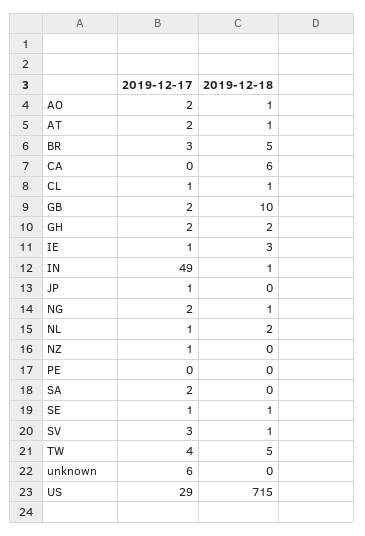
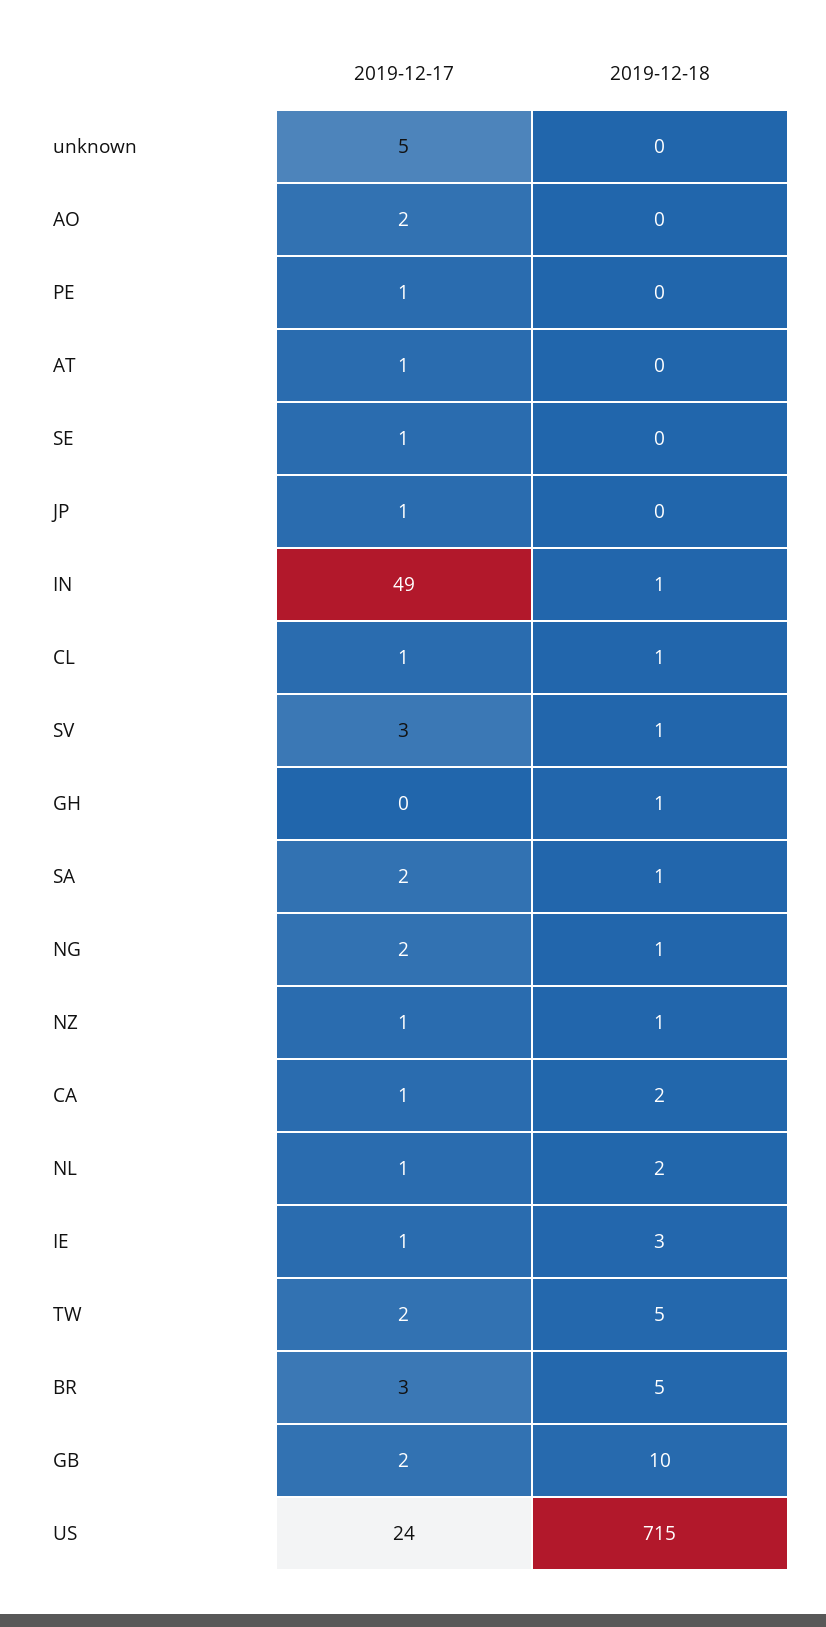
  {
    "2019-12-17": {
      "AO": 2,
-     "AT": 2,
+     "AT": 1,
      "BR": 3,
-     "CA": 0,
+     "CA": 1,
      "CL": 1,
      "GB": 2,
-     "GH": 2,
+     "GH": 0,
      "IE": 1,
      "IN": 49,
      "JP": 1,
      "NG": 2,
      "NL": 1,
      "NZ": 1,
-     "PE": 0,
+     "PE": 1,
      "SA": 2,
      "SE": 1,
      "SV": 3,
-     "TW": 4,
+     "TW": 2,
-     "unknown": 6,
+     "unknown": 5,
-     "US": 29
+     "US": 24
    },
    "2019-12-18": {
-     "AO": 1,
+     "AO": 0,
-     "AT": 1,
+     "AT": 0,
      "BR": 5,
-     "CA": 6,
+     "CA": 2,
      "CL": 1,
      "GB": 10,
-     "GH": 2,
+     "GH": 1,
      "IE": 3,
      "IN": 1,
      "JP": 0,
      "NG": 1,
      "NL": 2,
-     "NZ": 0,
+     "NZ": 1,
      "PE": 0,
-     "SA": 0,
+     "SA": 1,
-     "SE": 1,
+     "SE": 0,
      "SV": 1,
      "TW": 5,
      "unknown": 0,
      "US": 715
    }
  }

